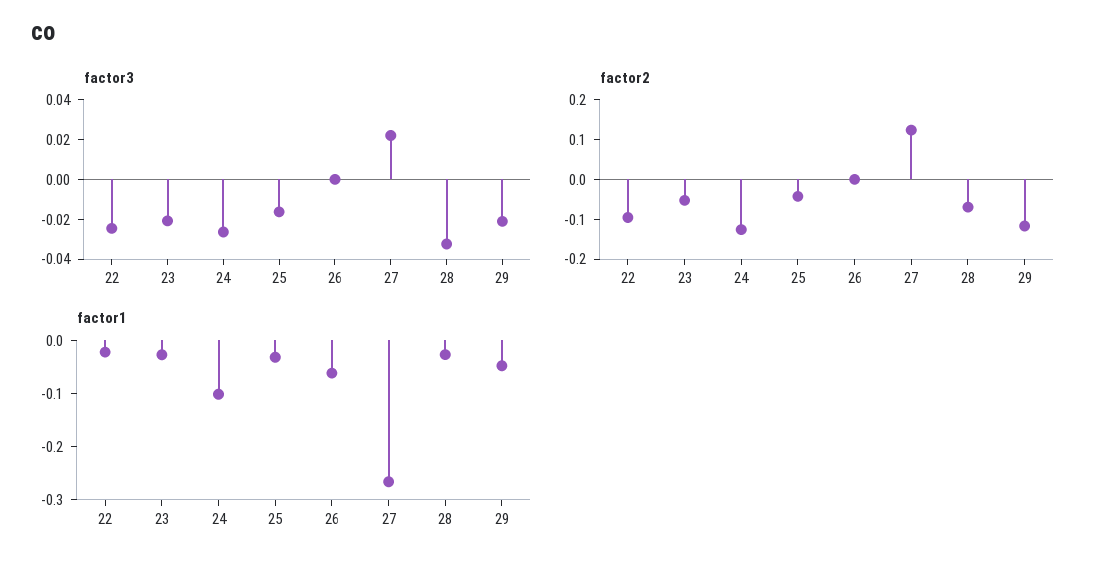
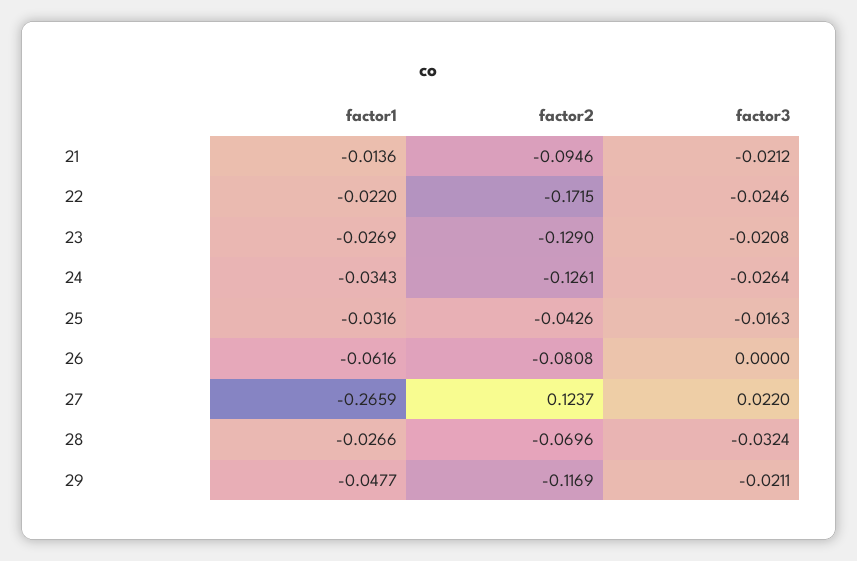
  {
    "factor3": {
      "22": -0.0246,
      "23": -0.0208,
      "24": -0.0264,
      "25": -0.0163,
      "26": 0,
      "27": 0.022,
      "28": -0.0324,
-     "29": -0.0211
+     "29": -0.0211,
+     "21": -0.0212
    },
    "factor2": {
-     "22": -0.1,
+     "22": -0.1715,
-     "23": -0.05,
+     "23": -0.129,
      "24": -0.1261,
      "25": -0.0426,
-     "26": 0,
+     "26": -0.0808,
      "27": 0.1237,
      "28": -0.0696,
-     "29": -0.1169
+     "29": -0.1169,
+     "21": -0.0946
    },
    "factor1": {
      "22": -0.022,
      "23": -0.0269,
-     "24": -0.1,
+     "24": -0.0343,
      "25": -0.0316,
      "26": -0.0616,
      "27": -0.2659,
      "28": -0.0266,
-     "29": -0.0477
+     "29": -0.0477,
+     "21": -0.0136
    }
  }

